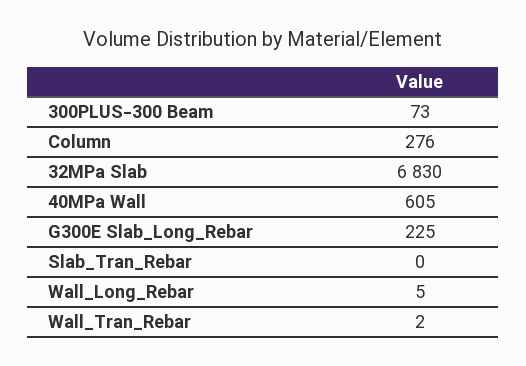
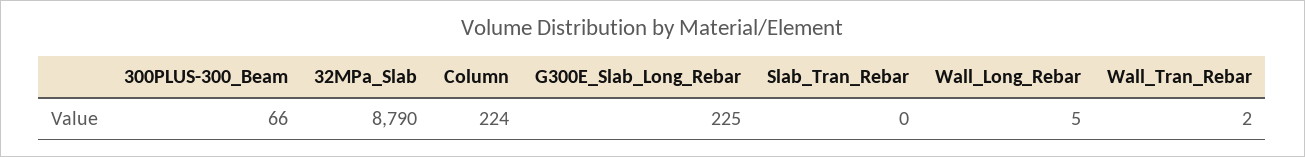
  {
-   "300PLUS-300 Beam": 73,
+   "300PLUS-300 Beam": 66,
-   "Column": 276,
+   "Column": 224,
-   "32MPa Slab": 6830,
+   "32MPa Slab": 8790,
-   "40MPa Wall": 605,
    "G300E Slab_Long_Rebar": 225,
    "Slab_Tran_Rebar": 0,
    "Wall_Long_Rebar": 5,
    "Wall_Tran_Rebar": 2
  }

